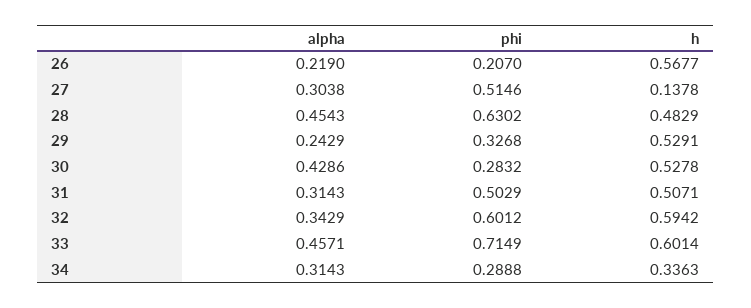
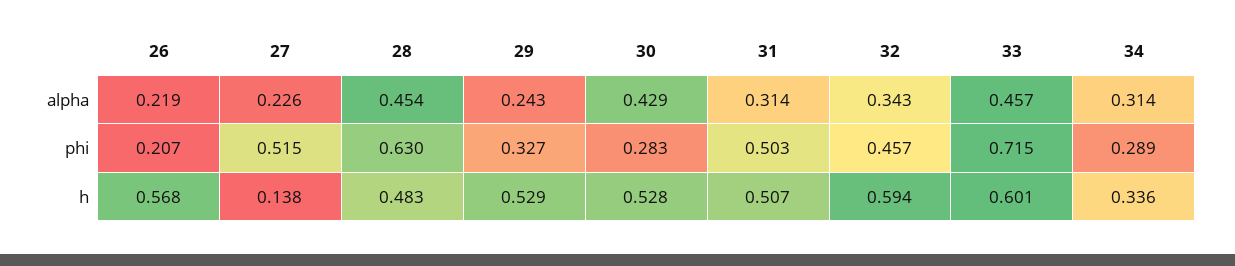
  {
    "alpha": {
      "26": 0.219,
-     "27": 0.3038,
+     "27": 0.226,
      "28": 0.4543,
      "29": 0.2429,
      "30": 0.4286,
      "31": 0.3143,
      "32": 0.3429,
      "33": 0.4571,
      "34": 0.3143
    },
    "phi": {
      "26": 0.207,
      "27": 0.5146,
      "28": 0.6302,
      "29": 0.3268,
      "30": 0.2832,
      "31": 0.5029,
-     "32": 0.6012,
+     "32": 0.457,
      "33": 0.7149,
      "34": 0.2888
    },
    "h": {
      "26": 0.5677,
      "27": 0.1378,
      "28": 0.4829,
      "29": 0.5291,
      "30": 0.5278,
      "31": 0.5071,
      "32": 0.5942,
      "33": 0.6014,
      "34": 0.3363
    }
  }

